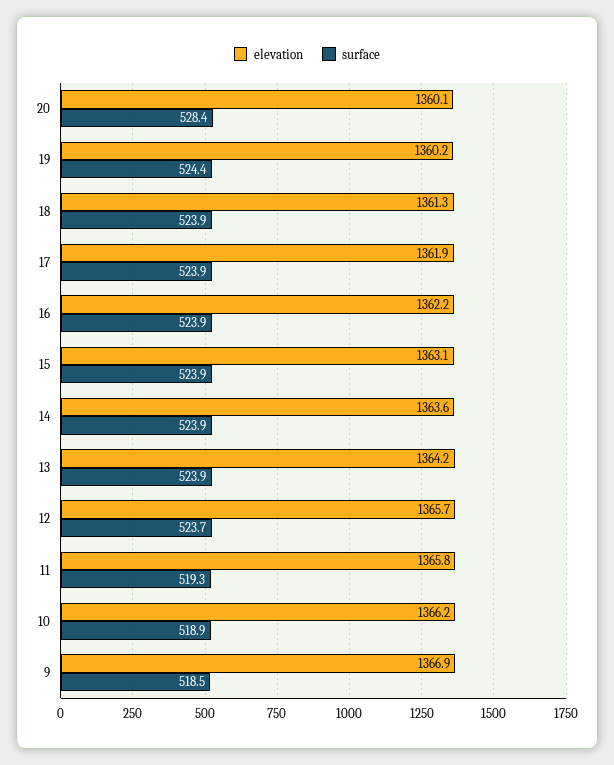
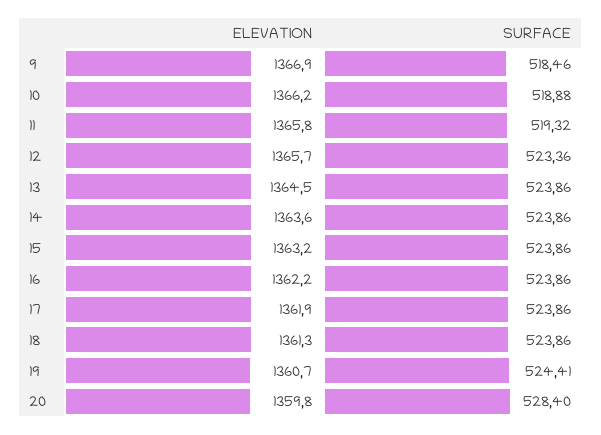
  {
    "elevation": {
-     "20": 1360.1,
+     "20": 1359.8,
-     "19": 1360.2,
+     "19": 1360.7,
      "18": 1361.3,
      "17": 1361.9,
      "16": 1362.2,
-     "15": 1363.1,
+     "15": 1363.2,
      "14": 1363.6,
-     "13": 1364.2,
+     "13": 1364.5,
      "12": 1365.7,
      "11": 1365.8,
      "10": 1366.2,
      "9": 1366.9
    },
    "surface": {
      "20": 528.4,
      "19": 524.41,
      "18": 523.86,
      "17": 523.86,
      "16": 523.86,
      "15": 523.86,
      "14": 523.86,
      "13": 523.86,
-     "12": 523.7,
+     "12": 523.36,
      "11": 519.32,
      "10": 518.88,
      "9": 518.46
    }
  }

